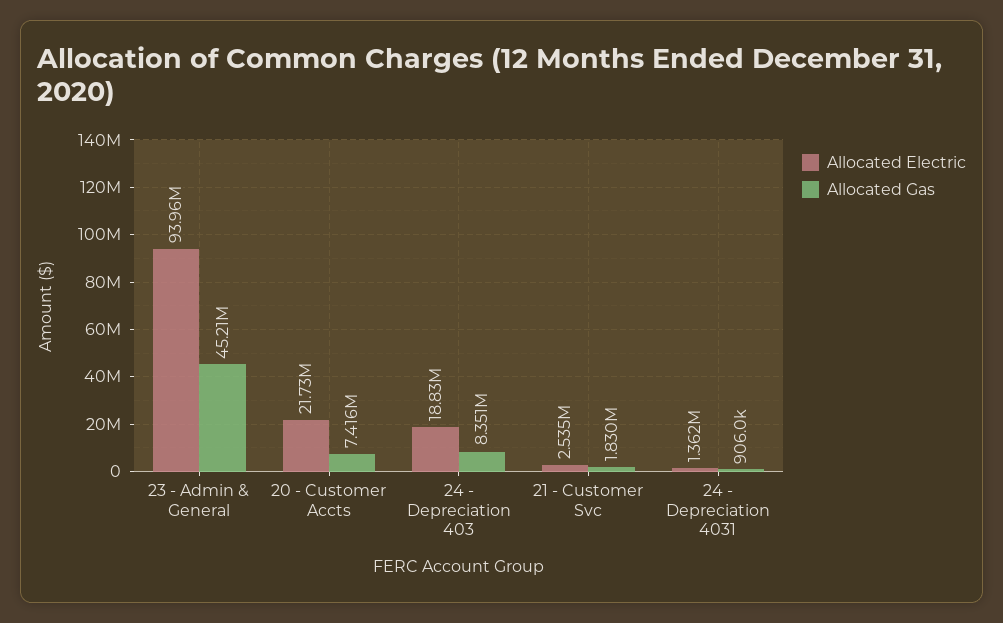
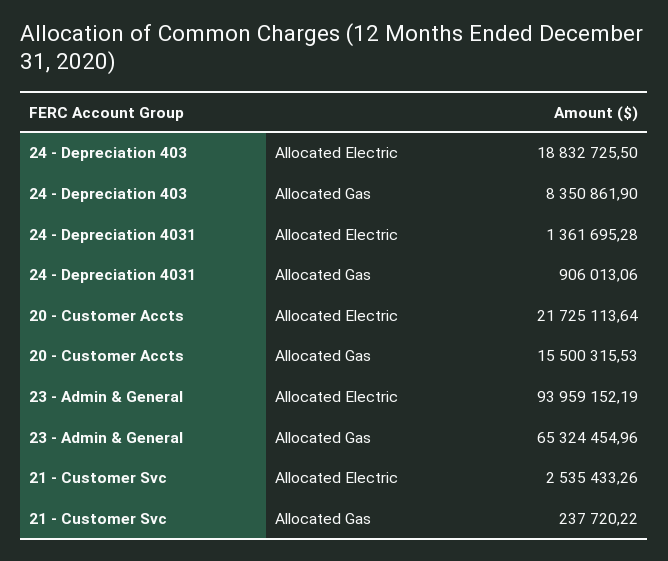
  {
    "Allocated Electric": {
      "23 - Admin & General": 93959152.19,
      "20 - Customer Accts": 21725113.64,
      "24 - Depreciation 403": 18832725.5,
      "21 - Customer Svc": 2535433.26,
      "24 - Depreciation 4031": 1361695.28
    },
    "Allocated Gas": {
-     "23 - Admin & General": 45210000,
+     "23 - Admin & General": 65324454.96,
-     "20 - Customer Accts": 7416000,
+     "20 - Customer Accts": 15500315.53,
      "24 - Depreciation 403": 8350861.9,
-     "21 - Customer Svc": 1830000,
+     "21 - Customer Svc": 237720.22,
      "24 - Depreciation 4031": 906013.06
    }
  }

